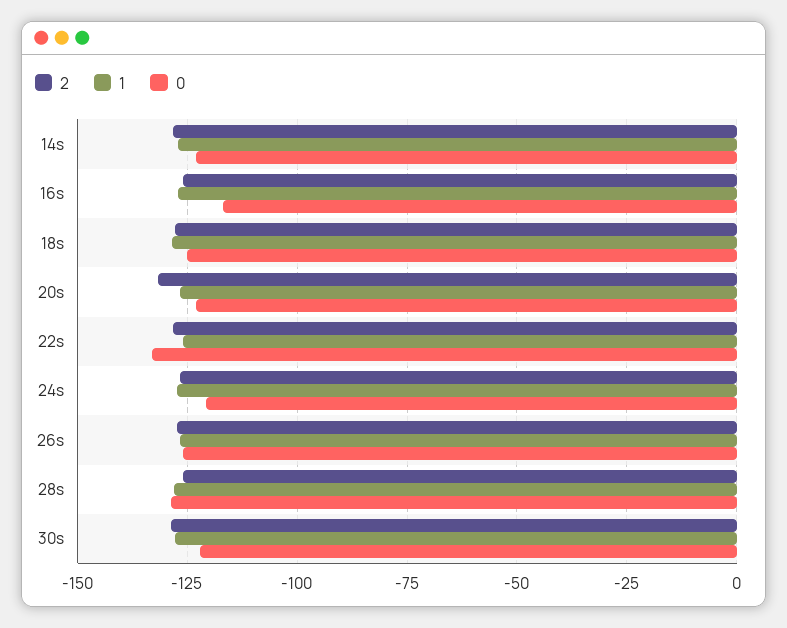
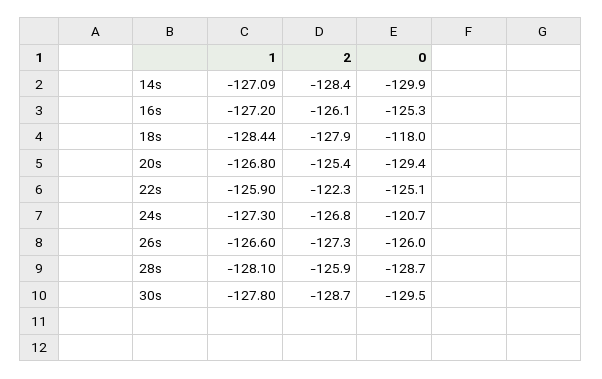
  {
    "2": {
      "14s": -128.4,
      "16s": -126.1,
      "18s": -127.9,
-     "20s": -132.5,
+     "20s": -125.4,
-     "22s": -127.5,
+     "22s": -122.3,
      "24s": -126.8,
      "26s": -127.3,
      "28s": -125.9,
      "30s": -128.7
    },
    "1": {
      "14s": -127.09,
      "16s": -127.2,
      "18s": -128.44,
      "20s": -126.8,
      "22s": -125.9,
      "24s": -127.3,
      "26s": -126.6,
      "28s": -128.1,
      "30s": -127.8
    },
    "0": {
-     "14s": -122.5,
+     "14s": -129.9,
-     "16s": -117.5,
+     "16s": -125.3,
-     "18s": -125,
+     "18s": -118,
-     "20s": -122.5,
+     "20s": -129.4,
-     "22s": -132.5,
+     "22s": -125.1,
      "24s": -120.7,
      "26s": -126,
      "28s": -128.7,
-     "30s": -122.5
+     "30s": -129.5
    }
  }

